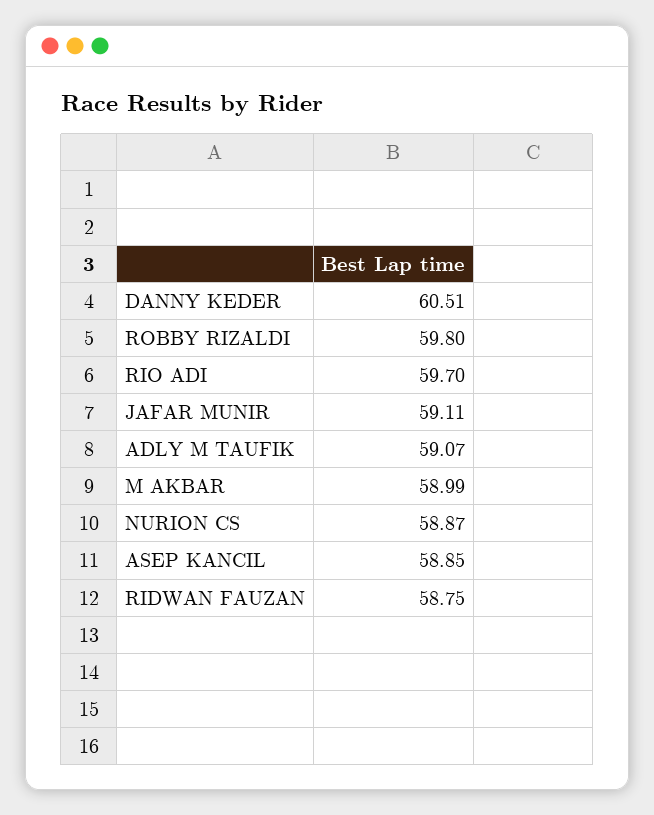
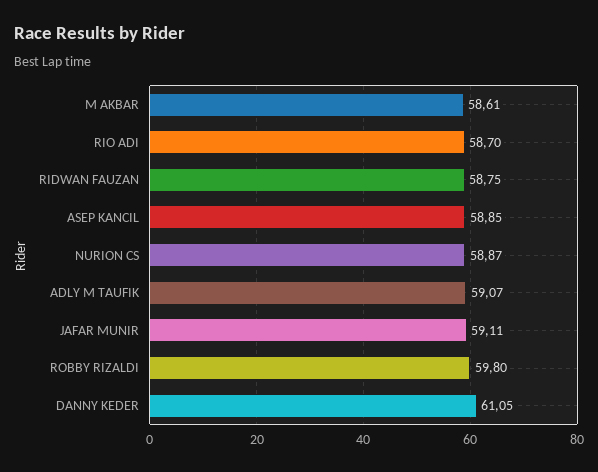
  {
-   "DANNY KEDER": 60.51,
+   "DANNY KEDER": 61.05,
    "ROBBY RIZALDI": 59.8,
-   "RIO ADI": 59.7,
+   "RIO ADI": 58.7,
    "JAFAR MUNIR": 59.11,
    "ADLY M TAUFIK": 59.07,
-   "M AKBAR": 58.99,
+   "M AKBAR": 58.61,
    "NURION CS": 58.87,
    "ASEP KANCIL": 58.85,
    "RIDWAN FAUZAN": 58.75
  }

